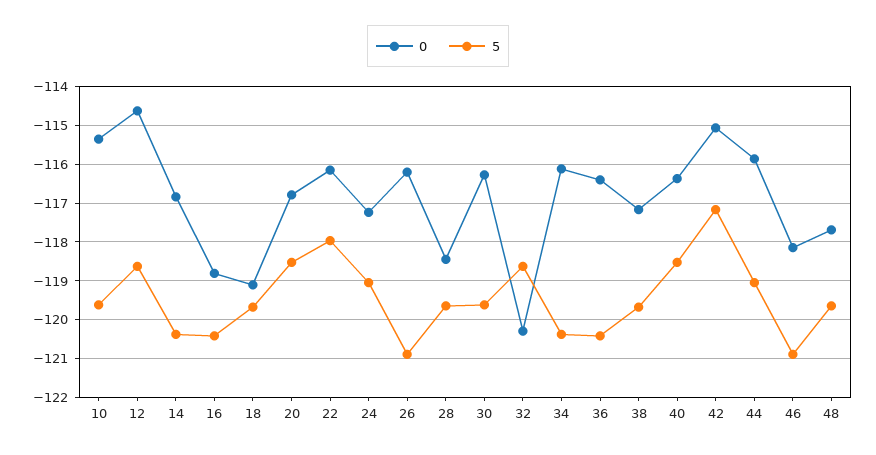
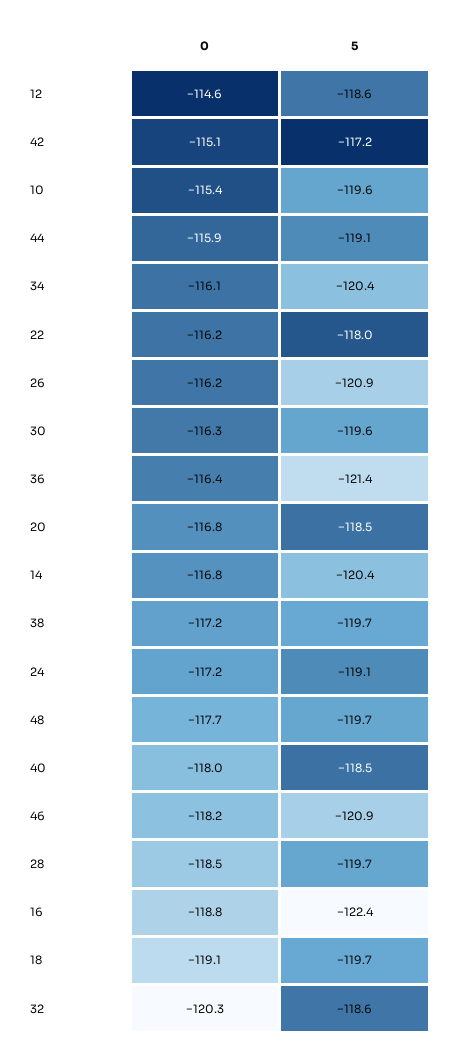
  {
    "0": {
      "10": -115.4,
      "12": -114.6,
      "14": -116.8,
      "16": -118.8,
      "18": -119.1,
      "20": -116.8,
      "22": -116.2,
      "24": -117.2,
      "26": -116.2,
      "28": -118.5,
      "30": -116.3,
      "32": -120.3,
      "34": -116.1,
      "36": -116.4,
      "38": -117.2,
-     "40": -116.4,
+     "40": -118,
      "42": -115.1,
      "44": -115.9,
      "46": -118.2,
      "48": -117.7
    },
    "5": {
      "10": -119.6,
      "12": -118.6,
      "14": -120.4,
-     "16": -120.4,
+     "16": -122.4,
      "18": -119.7,
      "20": -118.5,
      "22": -118,
      "24": -119.1,
      "26": -120.9,
      "28": -119.7,
      "30": -119.6,
      "32": -118.6,
      "34": -120.4,
-     "36": -120.4,
+     "36": -121.4,
      "38": -119.7,
      "40": -118.5,
      "42": -117.2,
      "44": -119.1,
      "46": -120.9,
      "48": -119.7
    }
  }

